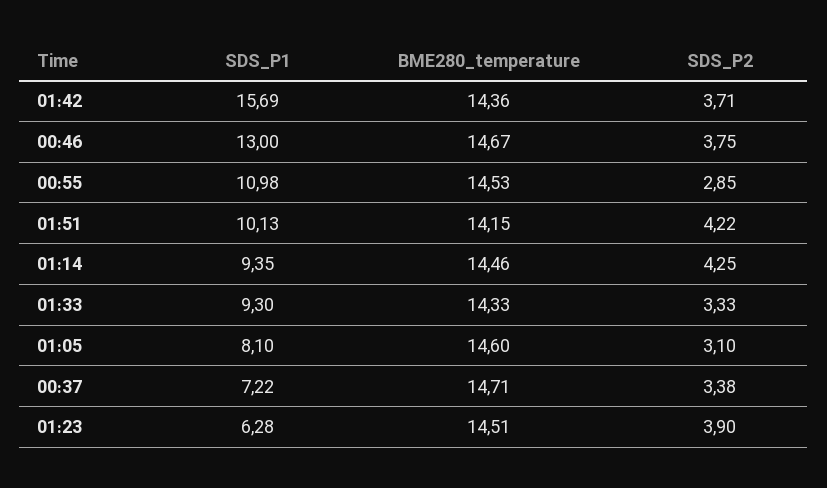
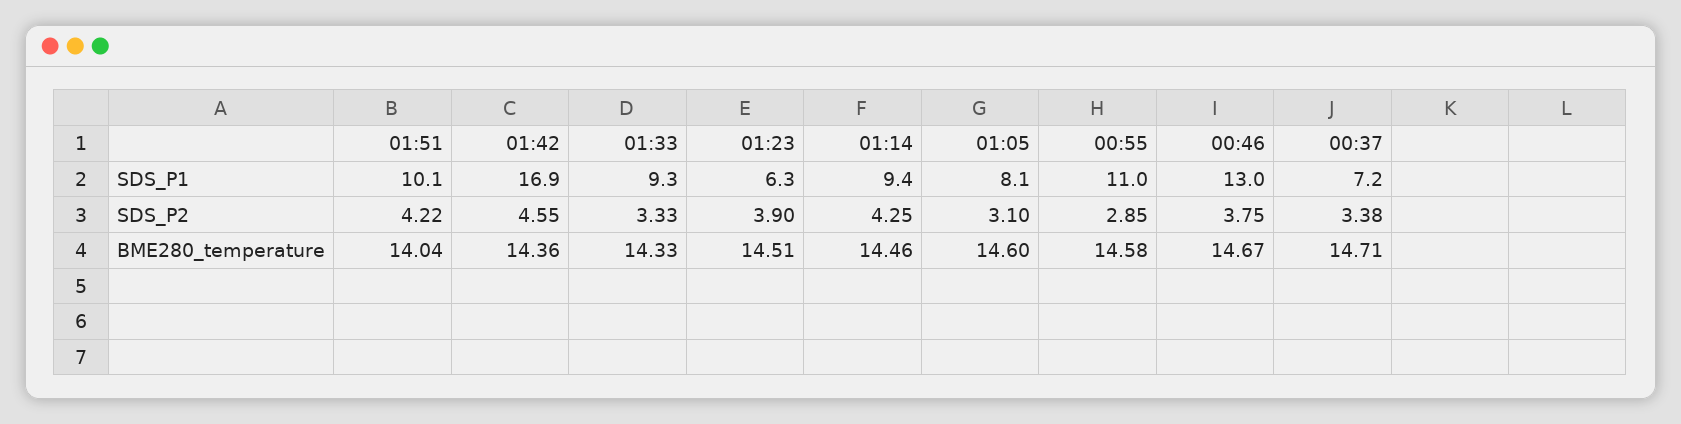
  {
    "SDS_P1": {
-     "01:42": 15.69,
+     "01:42": 16.9,
      "00:46": 13,
      "00:55": 10.98,
      "01:51": 10.13,
      "01:14": 9.35,
      "01:33": 9.3,
      "01:05": 8.1,
      "00:37": 7.22,
      "01:23": 6.28
    },
    "BME280_temperature": {
      "01:42": 14.36,
      "00:46": 14.67,
-     "00:55": 14.53,
+     "00:55": 14.58,
-     "01:51": 14.15,
+     "01:51": 14.04,
      "01:14": 14.46,
      "01:33": 14.33,
      "01:05": 14.6,
      "00:37": 14.71,
      "01:23": 14.51
    },
    "SDS_P2": {
-     "01:42": 3.71,
+     "01:42": 4.55,
      "00:46": 3.75,
      "00:55": 2.85,
      "01:51": 4.22,
      "01:14": 4.25,
      "01:33": 3.33,
      "01:05": 3.1,
      "00:37": 3.38,
      "01:23": 3.9
    }
  }

